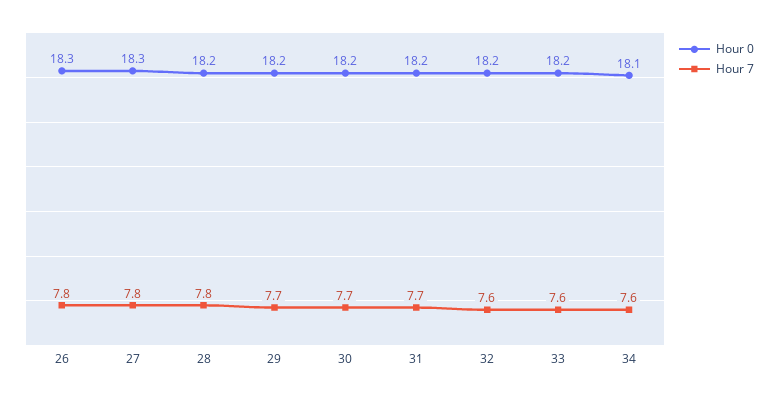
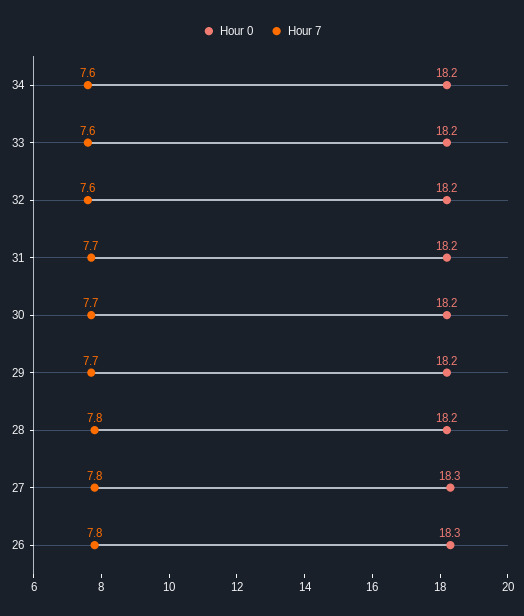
  {
    "Hour 0": {
      "26": 18.3,
      "27": 18.3,
      "28": 18.2,
      "29": 18.2,
      "30": 18.2,
      "31": 18.2,
      "32": 18.2,
      "33": 18.2,
-     "34": 18.1
+     "34": 18.2
    },
    "Hour 7": {
      "26": 7.8,
      "27": 7.8,
      "28": 7.8,
      "29": 7.7,
      "30": 7.7,
      "31": 7.7,
      "32": 7.6,
      "33": 7.6,
      "34": 7.6
    }
  }

